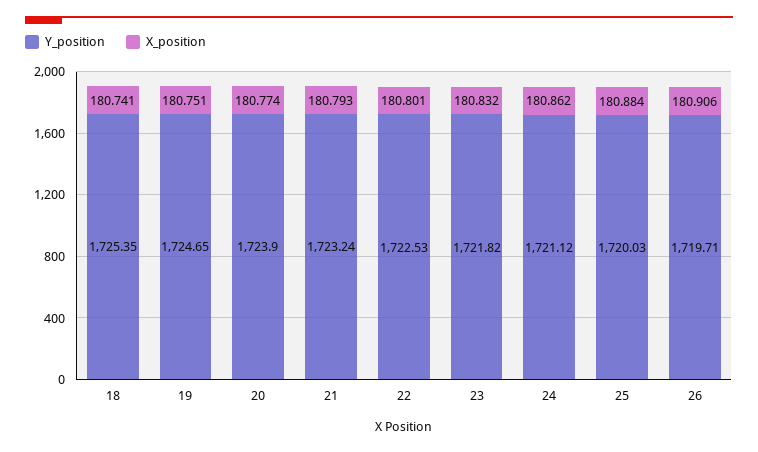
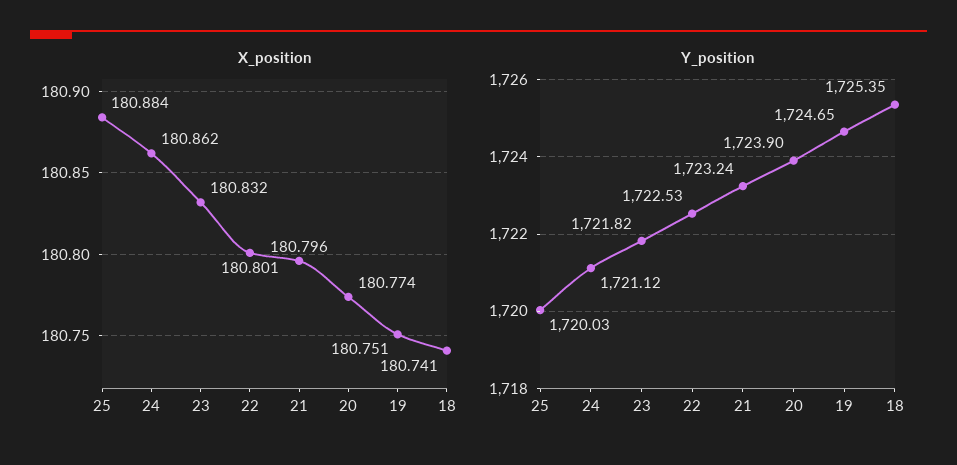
  {
    "Y_position": {
      "18": 1725.35,
      "19": 1724.65,
      "20": 1723.9,
      "21": 1723.24,
      "22": 1722.53,
      "23": 1721.82,
      "24": 1721.12,
-     "25": 1720.03,
+     "25": 1720.03
-     "26": 1719.71
    },
    "X_position": {
      "18": 180.741,
      "19": 180.751,
      "20": 180.774,
-     "21": 180.793,
+     "21": 180.796,
      "22": 180.801,
      "23": 180.832,
      "24": 180.862,
-     "25": 180.884,
+     "25": 180.884
-     "26": 180.906
    }
  }

